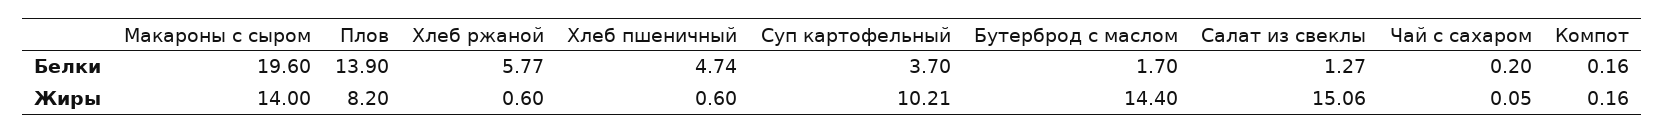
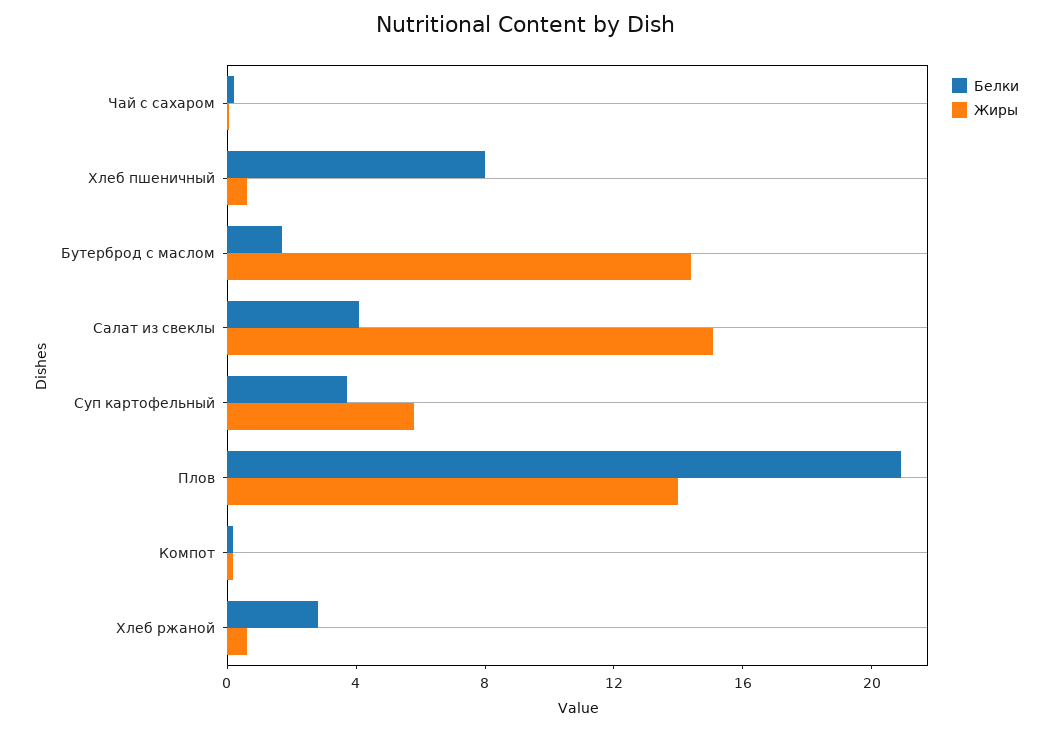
  {
    "Белки": {
-     "Макароны с сыром": 19.6,
-     "Плов": 13.9,
+     "Плов": 21,
-     "Хлеб ржаной": 5.77,
+     "Хлеб ржаной": 3,
-     "Хлеб пшеничный": 4.74,
+     "Хлеб пшеничный": 8,
      "Суп картофельный": 3.7,
      "Бутерброд с маслом": 1.7,
-     "Салат из свеклы": 1.27,
+     "Салат из свеклы": 4,
      "Чай с сахаром": 0.2,
      "Компот": 0.16
    },
    "Жиры": {
-     "Макароны с сыром": 14,
-     "Плов": 8.2,
+     "Плов": 14,
      "Хлеб ржаной": 0.6,
      "Хлеб пшеничный": 0.6,
-     "Суп картофельный": 10.21,
+     "Суп картофельный": 6,
      "Бутерброд с маслом": 14.4,
      "Салат из свеклы": 15.06,
      "Чай с сахаром": 0.05,
      "Компот": 0.16
    }
  }

